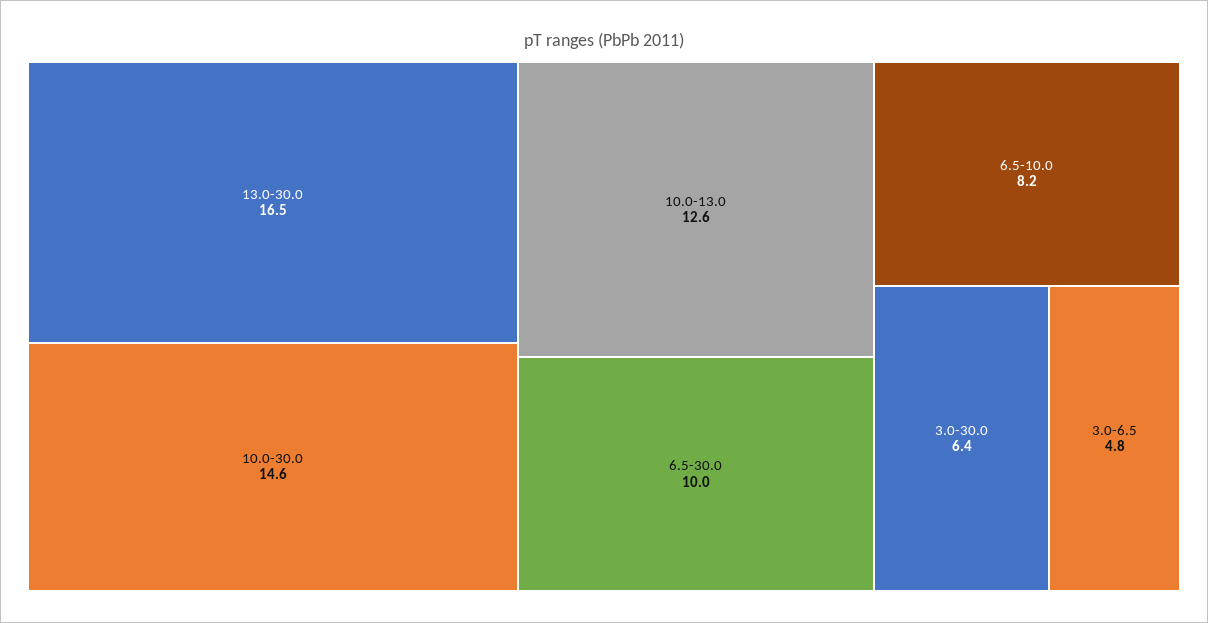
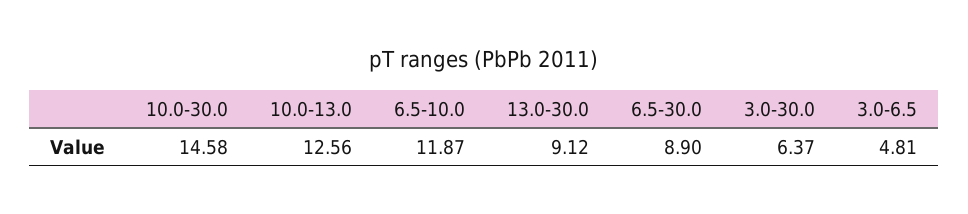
  {
-   "13.0-30.0": 16.5,
+   "13.0-30.0": 9.12,
    "10.0-30.0": 14.58,
    "10.0-13.0": 12.56,
-   "6.5-30.0": 10,
+   "6.5-30.0": 8.9,
-   "6.5-10.0": 8.2,
+   "6.5-10.0": 11.87,
    "3.0-30.0": 6.37,
    "3.0-6.5": 4.81
  }

